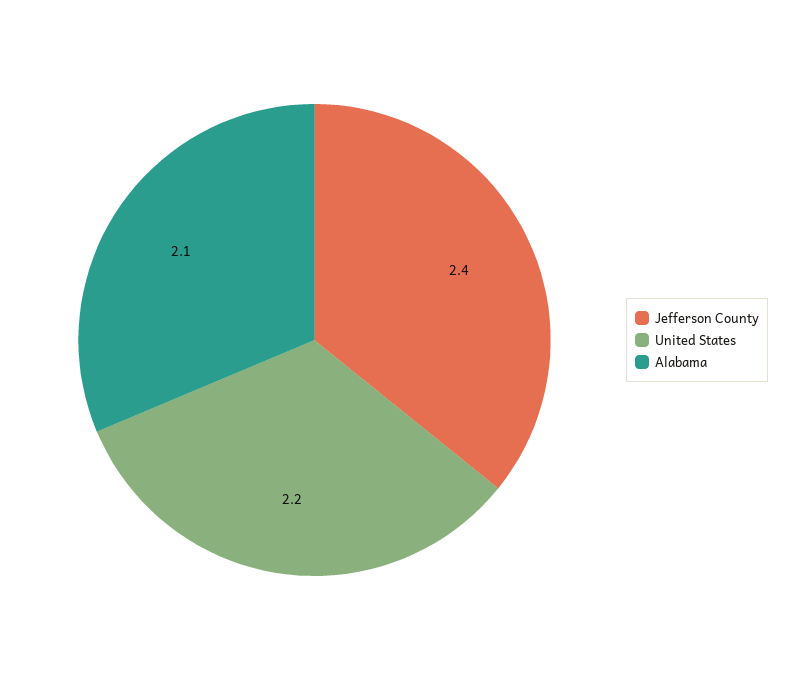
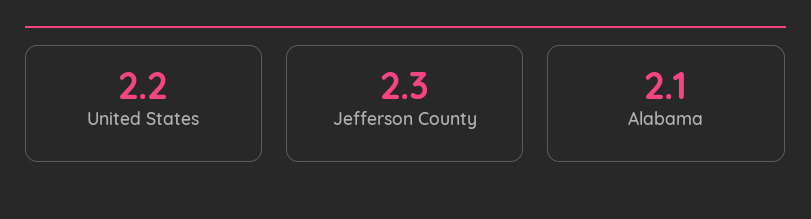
  {
-   "Jefferson County": 2.4,
+   "Jefferson County": 2.3,
    "United States": 2.2,
    "Alabama": 2.1
  }

